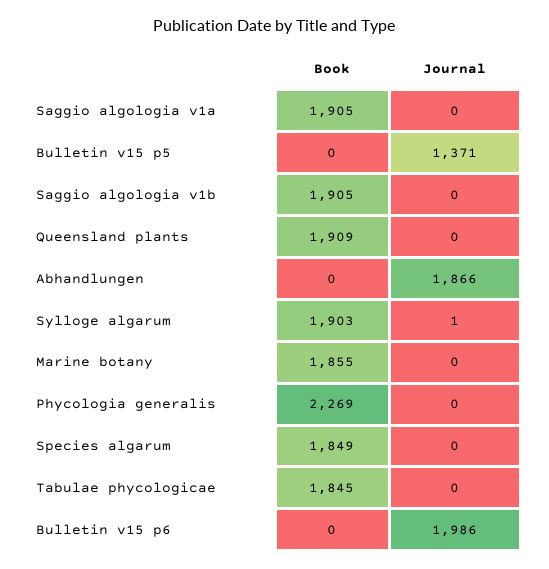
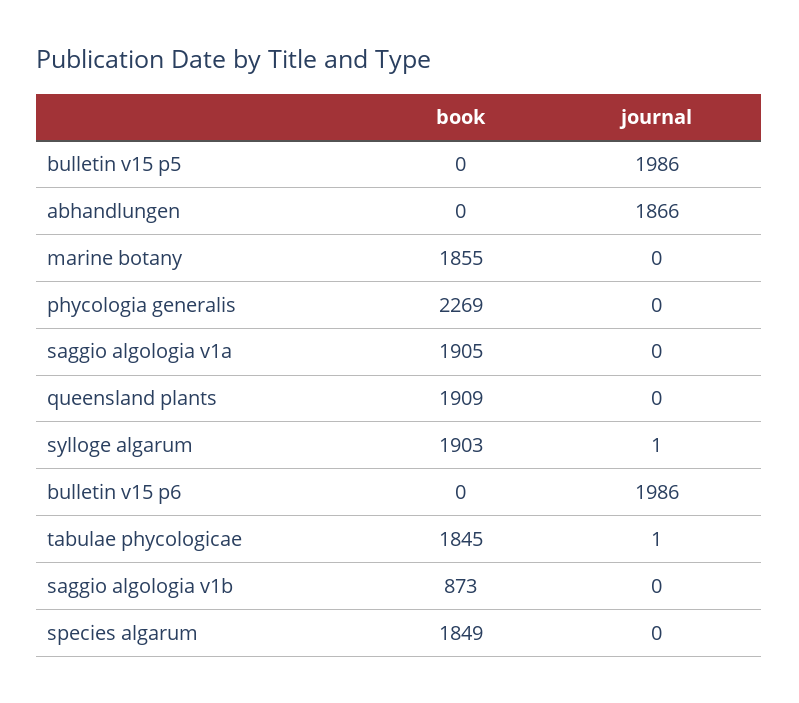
  {
    "Book": {
      "Saggio algologia v1a": 1905,
      "Bulletin v15 p5": 0,
-     "Saggio algologia v1b": 1905,
+     "Saggio algologia v1b": 873,
      "Queensland plants": 1909,
      "Abhandlungen": 0,
      "Sylloge algarum": 1903,
      "Marine botany": 1855,
      "Phycologia generalis": 2269,
      "Species algarum": 1849,
      "Tabulae phycologicae": 1845,
      "Bulletin v15 p6": 0
    },
    "Journal": {
      "Saggio algologia v1a": 0,
-     "Bulletin v15 p5": 1371,
+     "Bulletin v15 p5": 1986,
      "Saggio algologia v1b": 0,
      "Queensland plants": 0,
      "Abhandlungen": 1866,
      "Sylloge algarum": 1,
      "Marine botany": 0,
      "Phycologia generalis": 0,
      "Species algarum": 0,
-     "Tabulae phycologicae": 0,
+     "Tabulae phycologicae": 1,
      "Bulletin v15 p6": 1986
    }
  }

